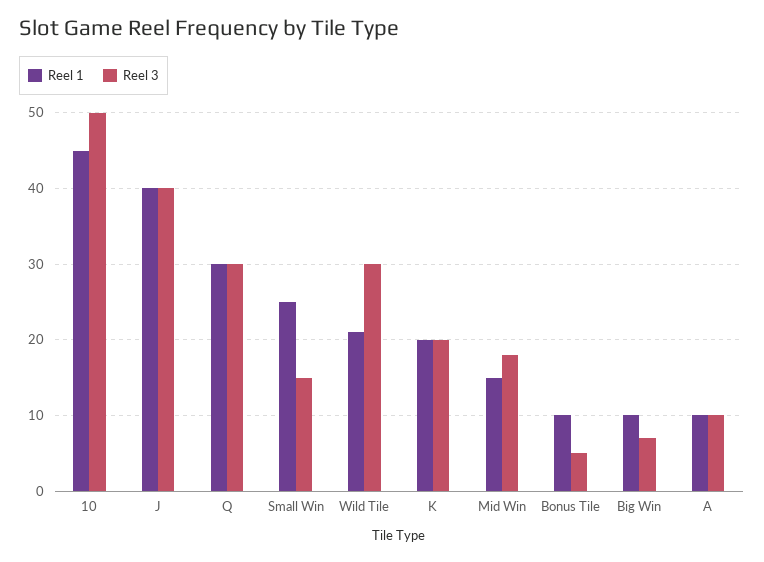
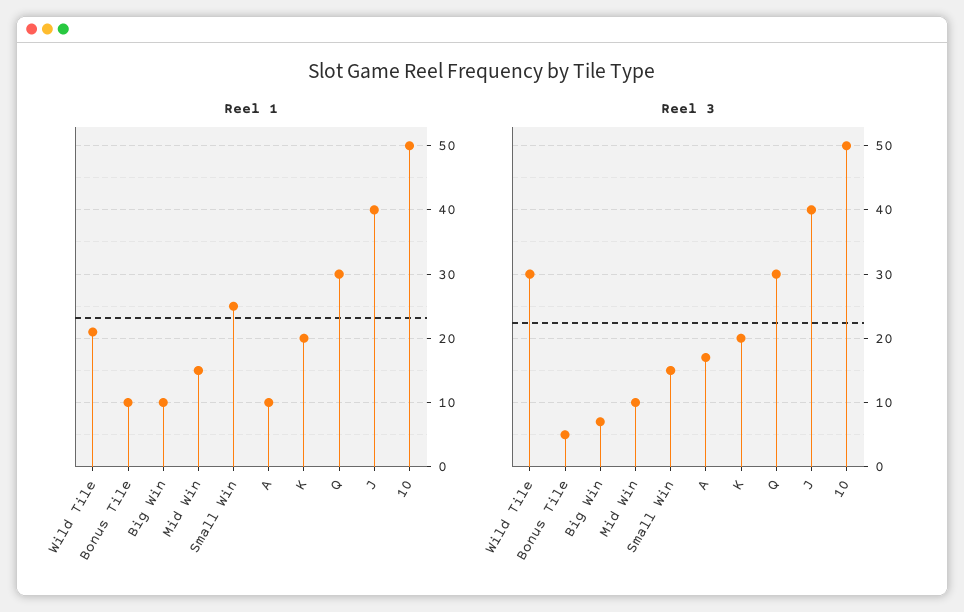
  {
    "Reel 1": {
-     "10": 45,
+     "10": 50,
      "J": 40,
      "Q": 30,
      "Small Win": 25,
      "Wild Tile": 21,
      "K": 20,
      "Mid Win": 15,
      "Bonus Tile": 10,
      "Big Win": 10,
      "A": 10
    },
    "Reel 3": {
      "10": 50,
      "J": 40,
      "Q": 30,
      "Small Win": 15,
      "Wild Tile": 30,
      "K": 20,
-     "Mid Win": 18,
+     "Mid Win": 10,
      "Bonus Tile": 5,
      "Big Win": 7,
-     "A": 10
+     "A": 17
    }
  }

